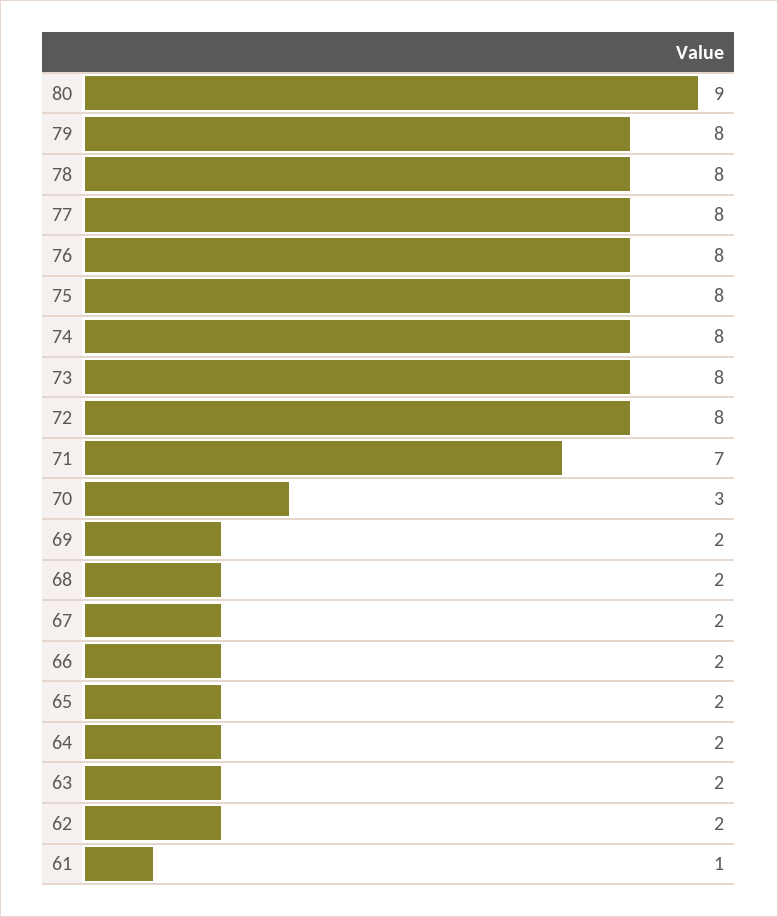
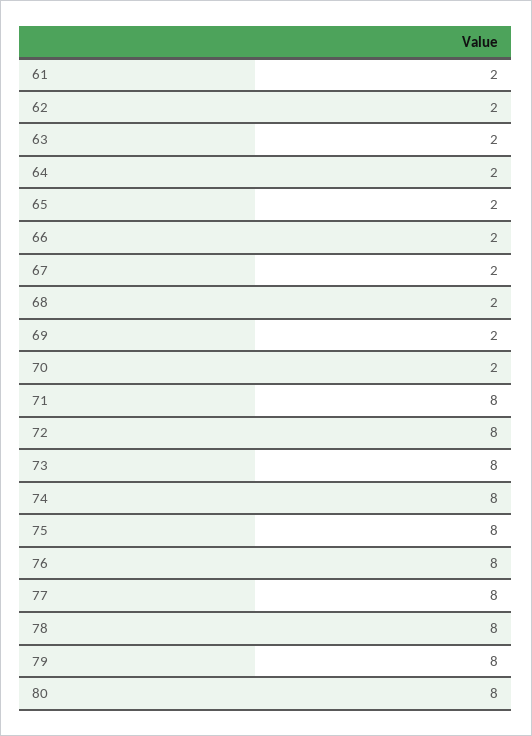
  {
-   "80": 9,
+   "80": 8,
    "79": 8,
    "78": 8,
    "77": 8,
    "76": 8,
    "75": 8,
    "74": 8,
    "73": 8,
    "72": 8,
-   "71": 7,
+   "71": 8,
-   "70": 3,
+   "70": 2,
    "69": 2,
    "68": 2,
    "67": 2,
    "66": 2,
    "65": 2,
    "64": 2,
    "63": 2,
    "62": 2,
-   "61": 1
+   "61": 2
  }

